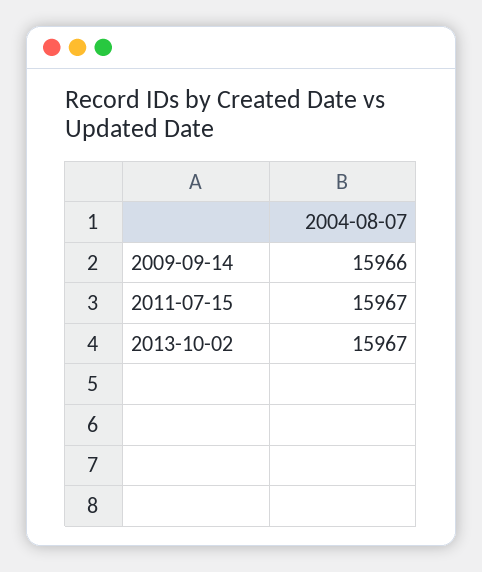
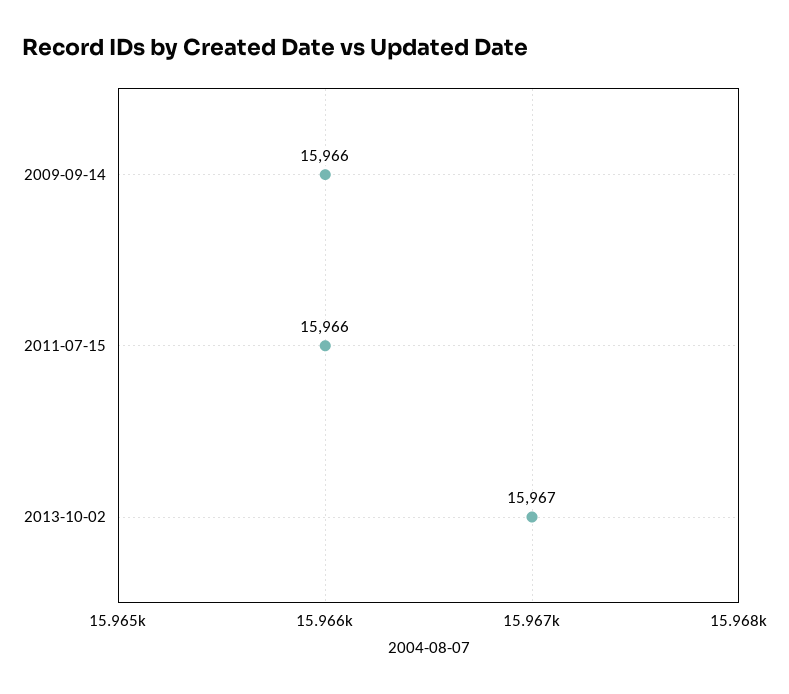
  {
    "2009-09-14": 15966,
-   "2011-07-15": 15967,
+   "2011-07-15": 15966,
    "2013-10-02": 15967
  }

